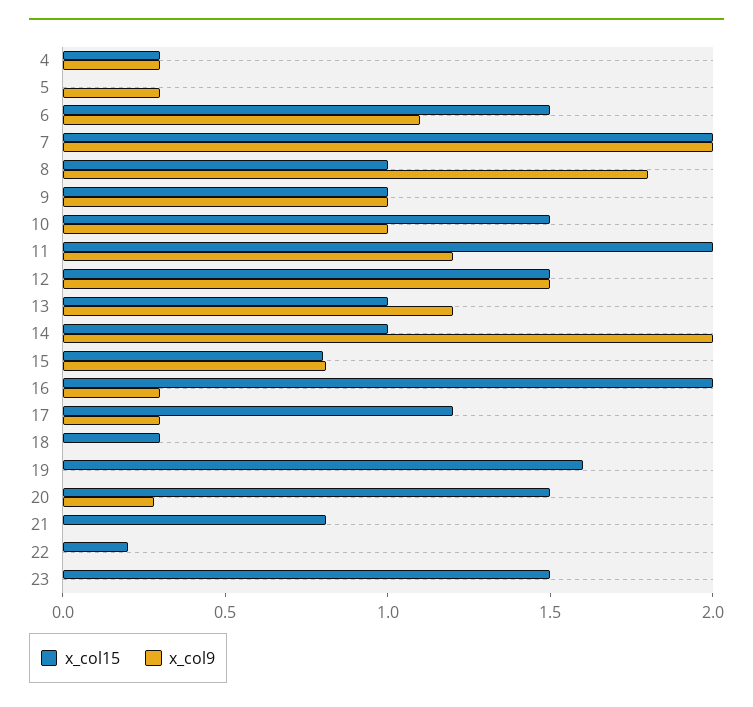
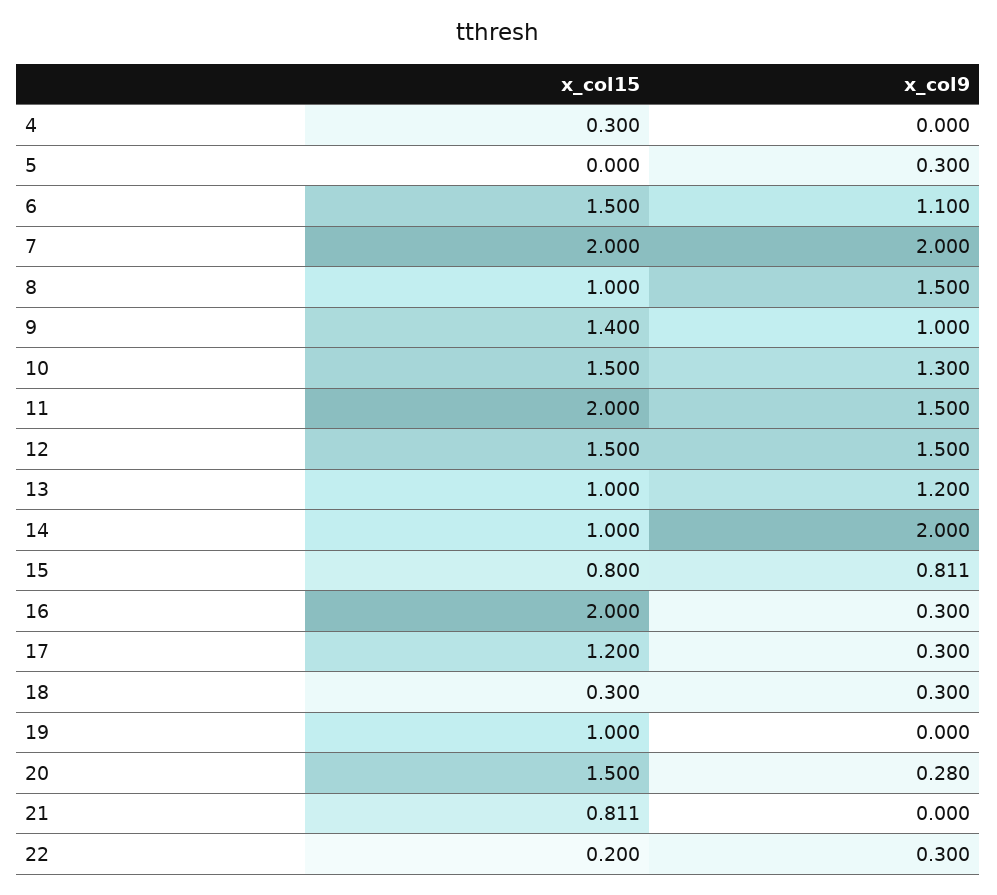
  {
    "x_col15": {
      "4": 0.3,
      "5": 0,
      "6": 1.5,
      "7": 2,
      "8": 1,
-     "9": 1,
+     "9": 1.4,
      "10": 1.5,
      "11": 2,
      "12": 1.5,
      "13": 1,
      "14": 1,
      "15": 0.8,
      "16": 2,
      "17": 1.2,
      "18": 0.3,
-     "19": 1.6,
+     "19": 1,
      "20": 1.5,
      "21": 0.811,
-     "22": 0.2,
+     "22": 0.2
-     "23": 1.5
    },
    "x_col9": {
-     "4": 0.3,
+     "4": 0,
      "5": 0.3,
      "6": 1.1,
      "7": 2,
-     "8": 1.8,
+     "8": 1.5,
      "9": 1,
-     "10": 1,
+     "10": 1.3,
-     "11": 1.2,
+     "11": 1.5,
      "12": 1.5,
      "13": 1.2,
      "14": 2,
      "15": 0.811,
      "16": 0.3,
      "17": 0.3,
-     "18": 0,
+     "18": 0.3,
      "19": 0,
      "20": 0.28,
      "21": 0,
-     "22": 0,
+     "22": 0.3
-     "23": 0
    }
  }

